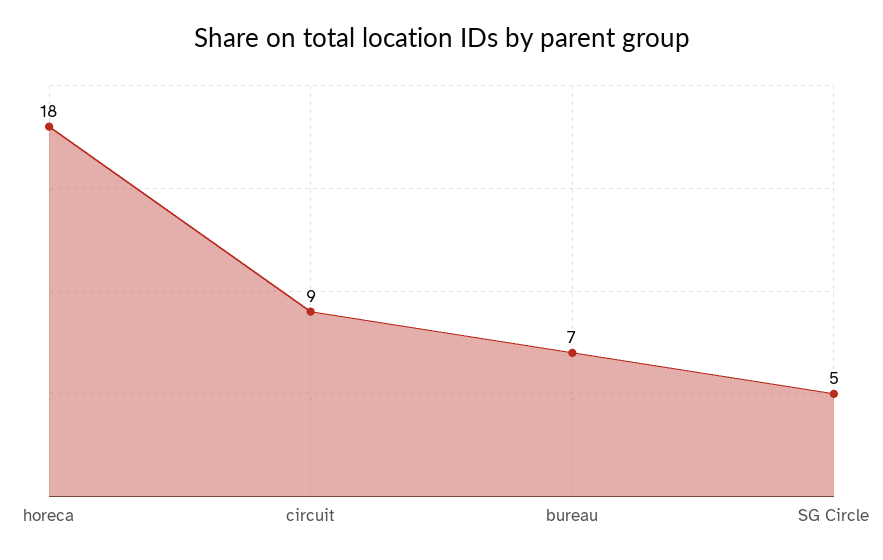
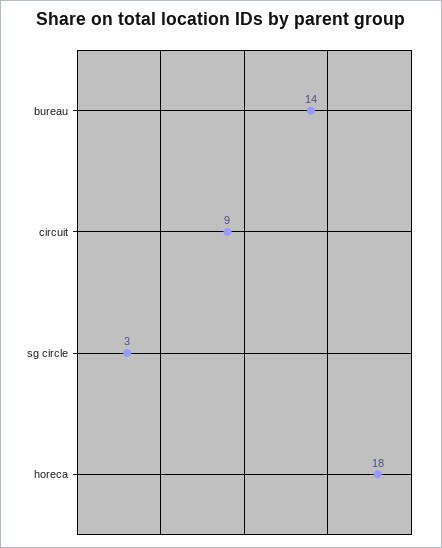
  {
    "horeca": 18,
    "circuit": 9,
-   "bureau": 7,
+   "bureau": 14,
-   "SG Circle": 5
+   "SG Circle": 3
  }

